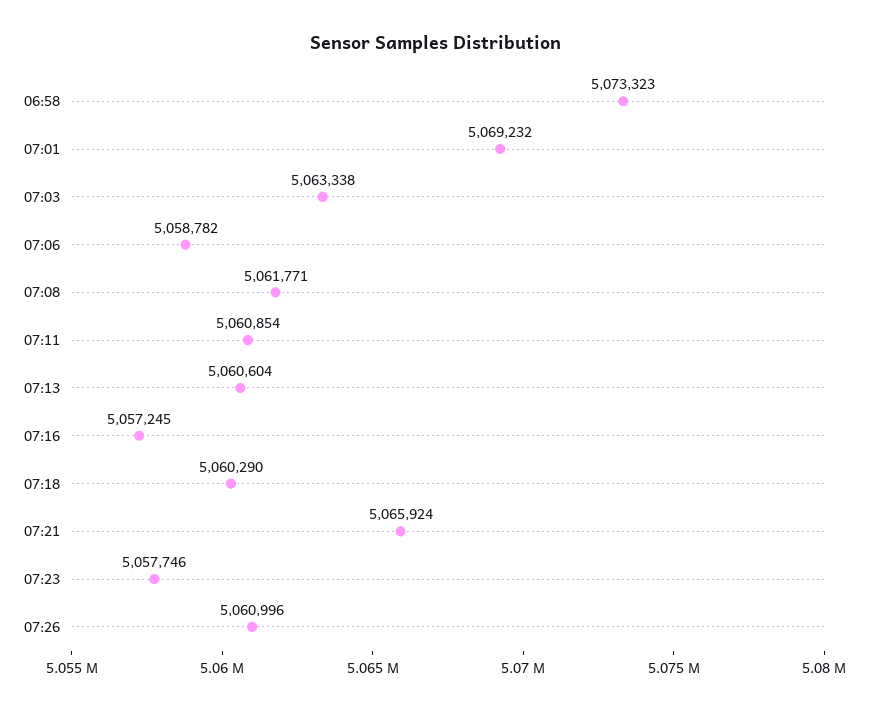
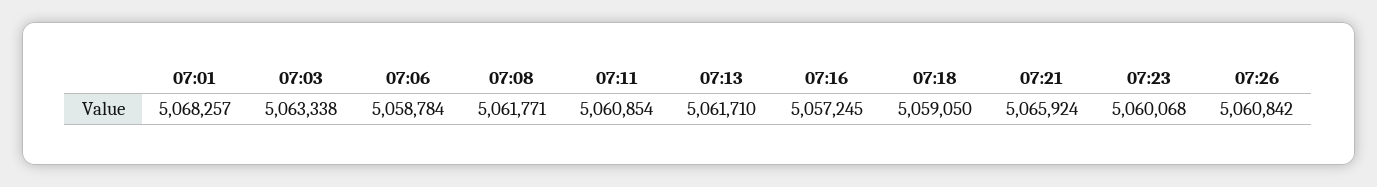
  {
-   "06:58": 5073323,
-   "07:01": 5069232,
+   "07:01": 5068257,
    "07:03": 5063338,
-   "07:06": 5058782,
+   "07:06": 5058784,
    "07:08": 5061771,
    "07:11": 5060854,
-   "07:13": 5060604,
+   "07:13": 5061710,
    "07:16": 5057245,
-   "07:18": 5060290,
+   "07:18": 5059050,
    "07:21": 5065924,
-   "07:23": 5057746,
+   "07:23": 5060068,
-   "07:26": 5060996
+   "07:26": 5060842
  }

